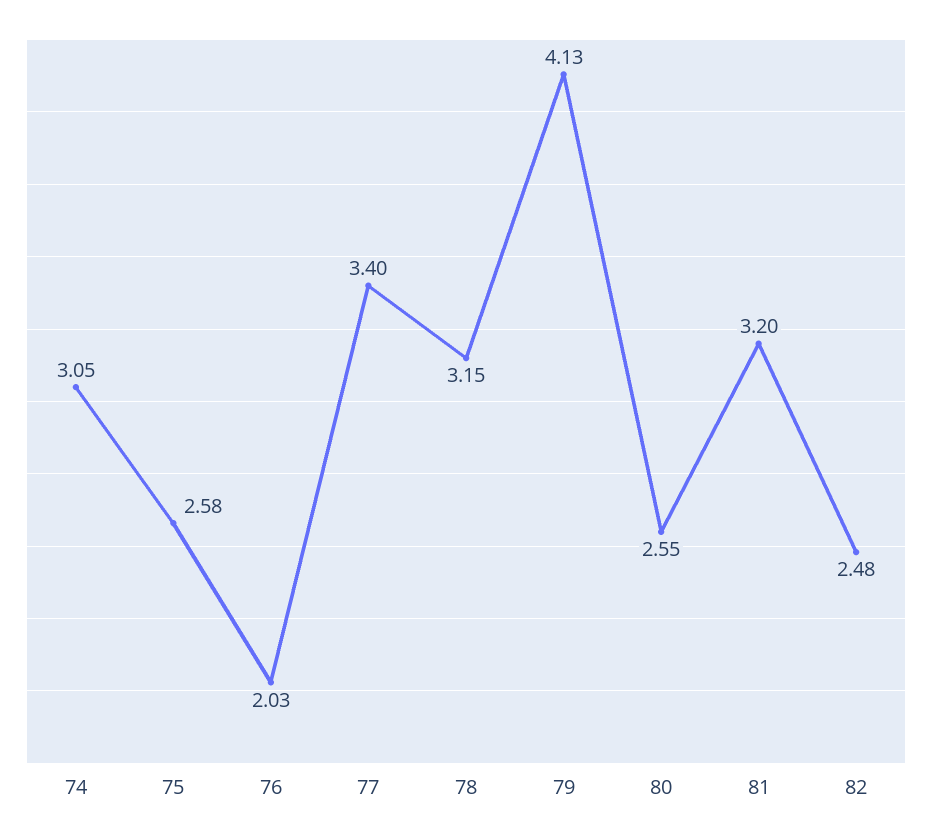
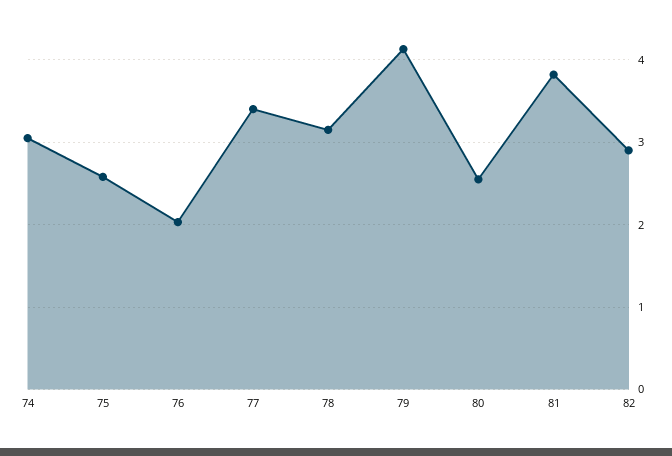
  {
    "74": 3.05,
    "75": 2.58,
    "76": 2.03,
    "77": 3.4,
    "78": 3.15,
    "79": 4.13,
    "80": 2.55,
-   "81": 3.2,
+   "81": 3.8,
-   "82": 2.48
+   "82": 2.9
  }

